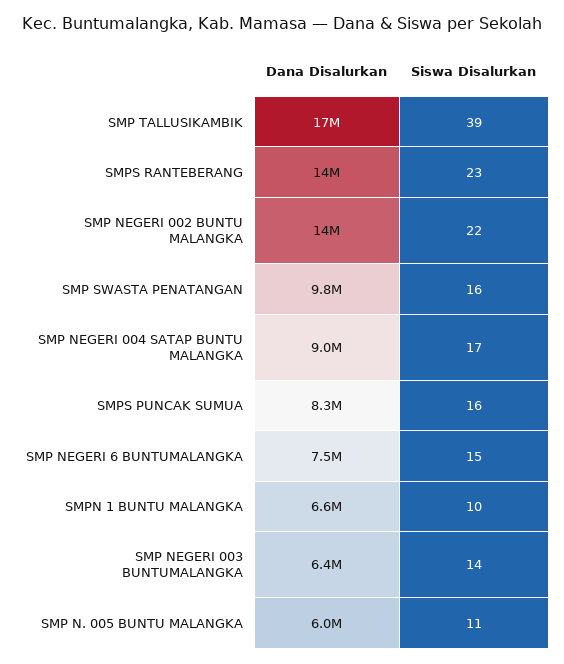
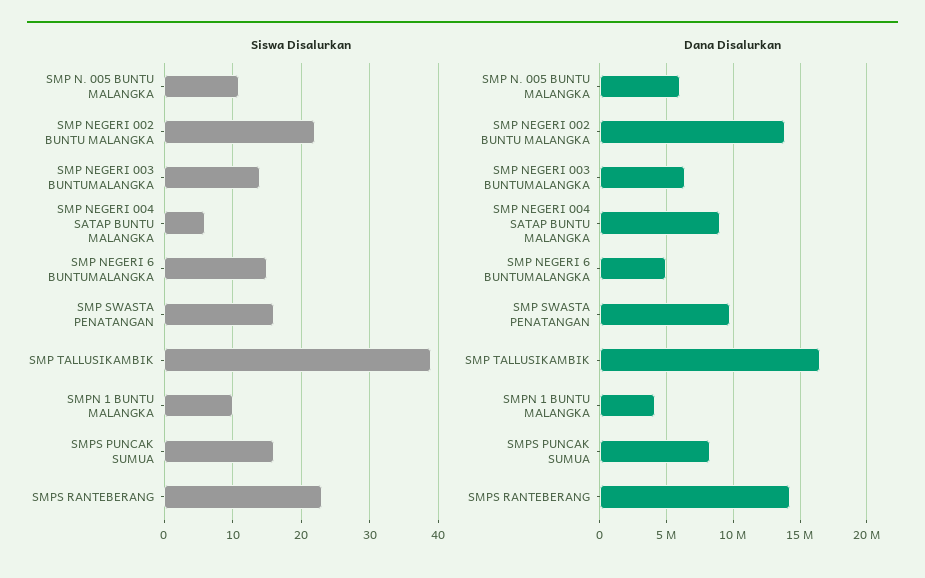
  {
    "Dana Disalurkan": {
      "SMP TALLUSIKAMBIK": 17000000,
      "SMPS RANTEBERANG": 14000000,
      "SMP NEGERI 002 BUNTU MALANGKA": 14000000,
      "SMP SWASTA PENATANGAN": 9800000,
      "SMP NEGERI 004 SATAP BUNTU MALANGKA": 9000000,
      "SMPS PUNCAK SUMUA": 8300000,
-     "SMP NEGERI 6 BUNTUMALANGKA": 7500000,
+     "SMP NEGERI 6 BUNTUMALANGKA": 5000000,
-     "SMPN 1 BUNTU MALANGKA": 6600000,
+     "SMPN 1 BUNTU MALANGKA": 4000000,
      "SMP NEGERI 003 BUNTUMALANGKA": 6400000,
      "SMP N. 005 BUNTU MALANGKA": 6000000
    },
    "Siswa Disalurkan": {
      "SMP TALLUSIKAMBIK": 39,
      "SMPS RANTEBERANG": 23,
      "SMP NEGERI 002 BUNTU MALANGKA": 22,
      "SMP SWASTA PENATANGAN": 16,
-     "SMP NEGERI 004 SATAP BUNTU MALANGKA": 17,
+     "SMP NEGERI 004 SATAP BUNTU MALANGKA": 6,
      "SMPS PUNCAK SUMUA": 16,
      "SMP NEGERI 6 BUNTUMALANGKA": 15,
      "SMPN 1 BUNTU MALANGKA": 10,
      "SMP NEGERI 003 BUNTUMALANGKA": 14,
      "SMP N. 005 BUNTU MALANGKA": 11
    }
  }

